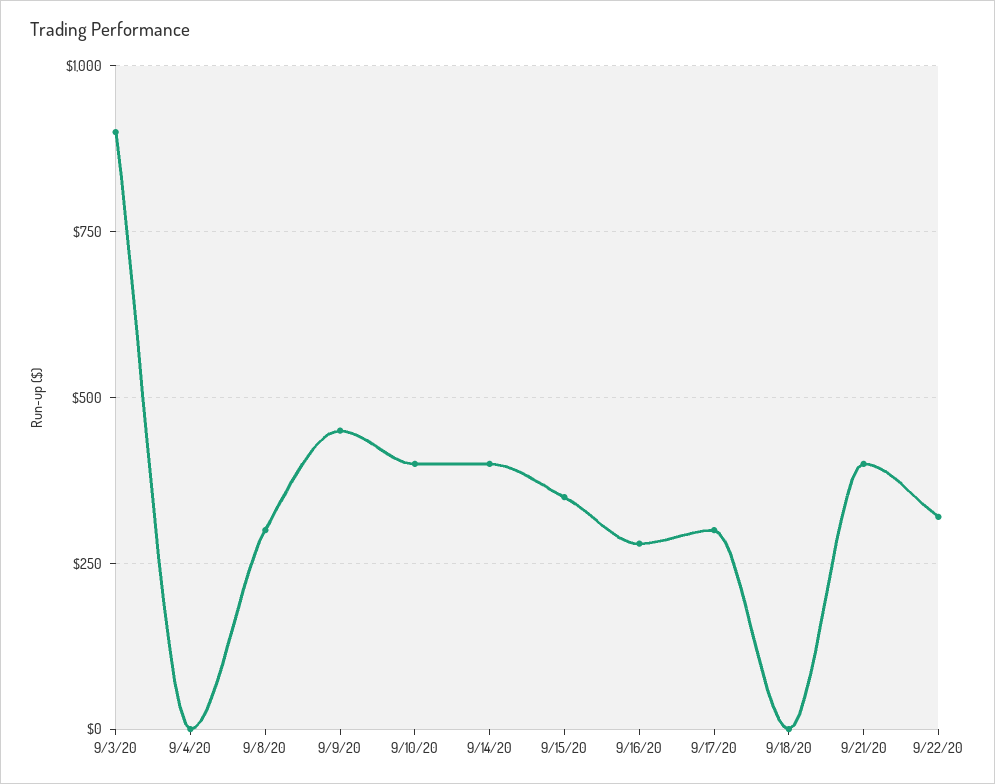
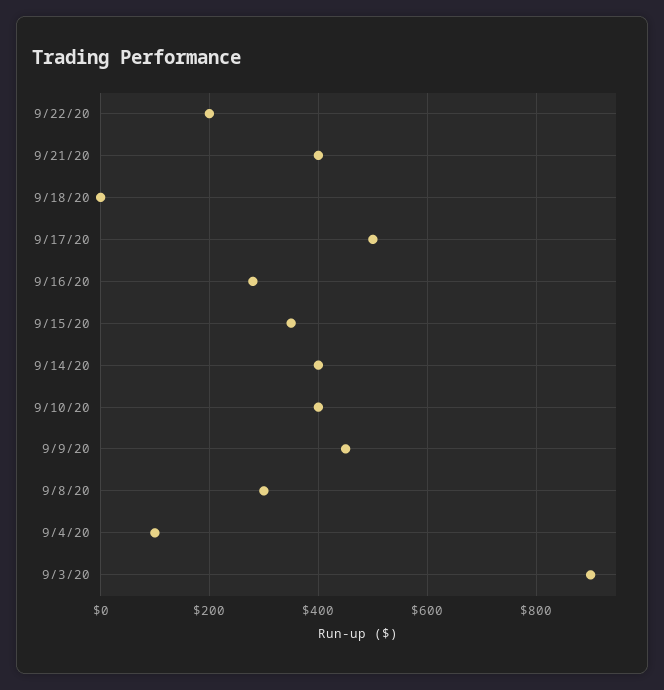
  {
    "9/3/20": 900,
-   "9/4/20": 0,
+   "9/4/20": 100,
    "9/8/20": 300,
    "9/9/20": 460,
    "9/10/20": 400,
    "9/14/20": 400,
    "9/15/20": 360,
    "9/16/20": 280,
-   "9/17/20": 300,
+   "9/17/20": 500,
    "9/18/20": 0,
    "9/21/20": 400,
-   "9/22/20": 325
+   "9/22/20": 200
  }

